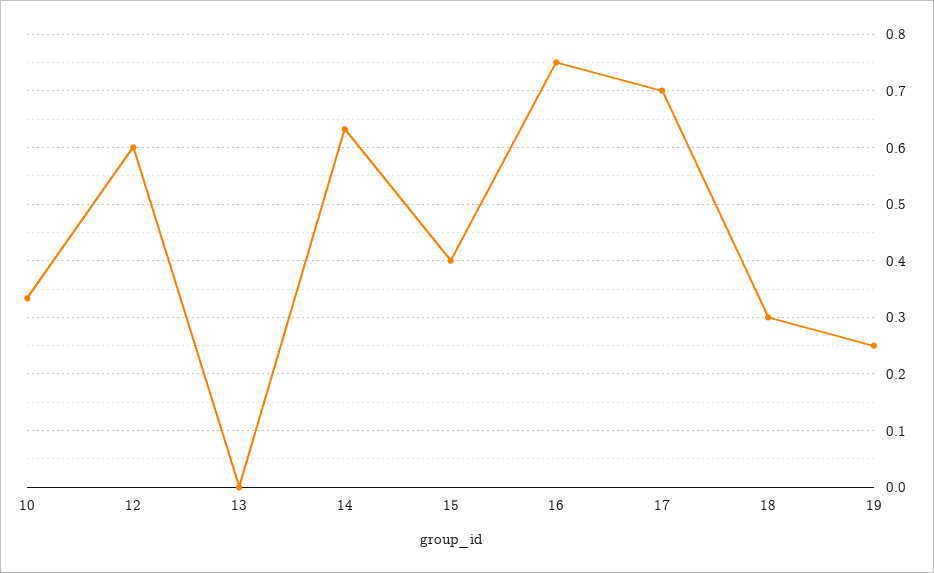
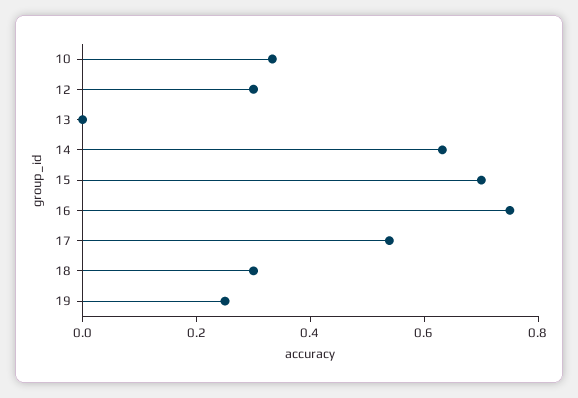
  {
    "10": 0.34,
-   "12": 0.6,
+   "12": 0.3,
    "13": 0,
    "14": 0.64,
-   "15": 0.4,
+   "15": 0.7,
    "16": 0.76,
-   "17": 0.7,
+   "17": 0.55,
    "18": 0.3,
    "19": 0.26
  }

